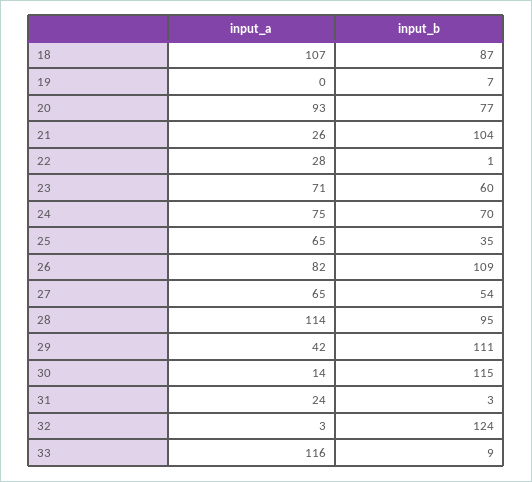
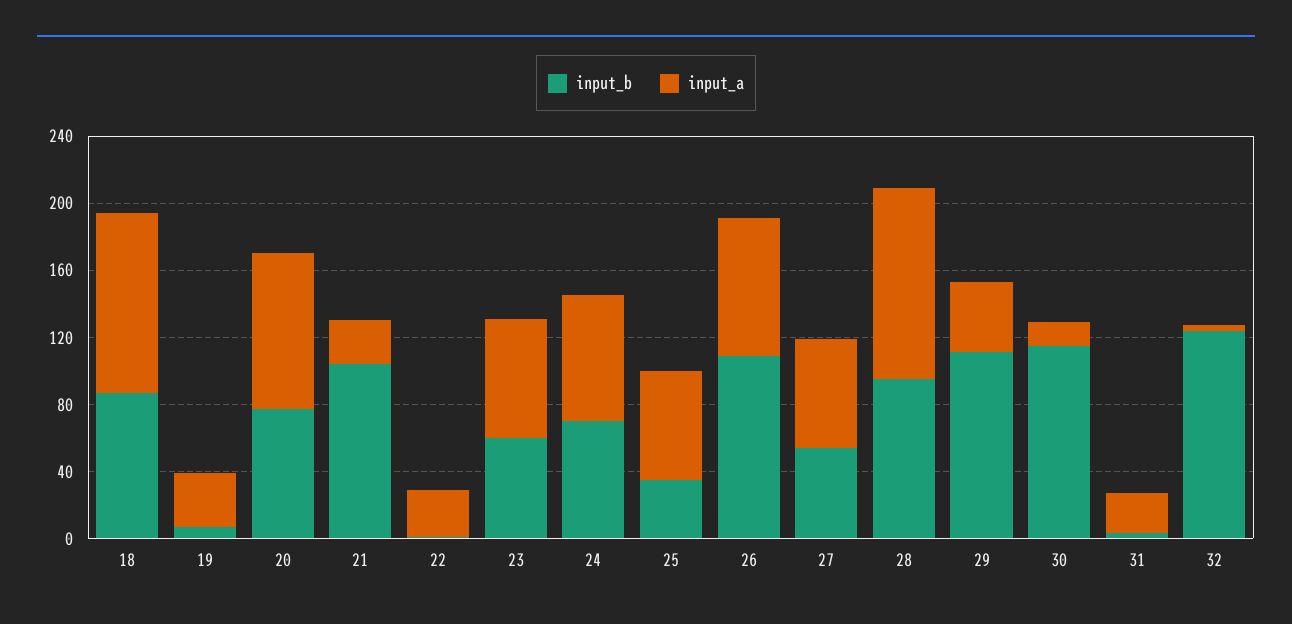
  {
    "input_a": {
      "18": 107,
-     "19": 0,
+     "19": 30,
      "20": 93,
      "21": 26,
      "22": 28,
      "23": 71,
      "24": 75,
      "25": 65,
      "26": 82,
      "27": 65,
      "28": 114,
      "29": 42,
      "30": 14,
      "31": 24,
-     "32": 3,
+     "32": 3
-     "33": 116
    },
    "input_b": {
      "18": 87,
      "19": 7,
      "20": 77,
      "21": 104,
      "22": 1,
      "23": 60,
      "24": 70,
      "25": 35,
      "26": 109,
      "27": 54,
      "28": 95,
      "29": 111,
      "30": 115,
      "31": 3,
-     "32": 124,
+     "32": 124
-     "33": 9
    }
  }

